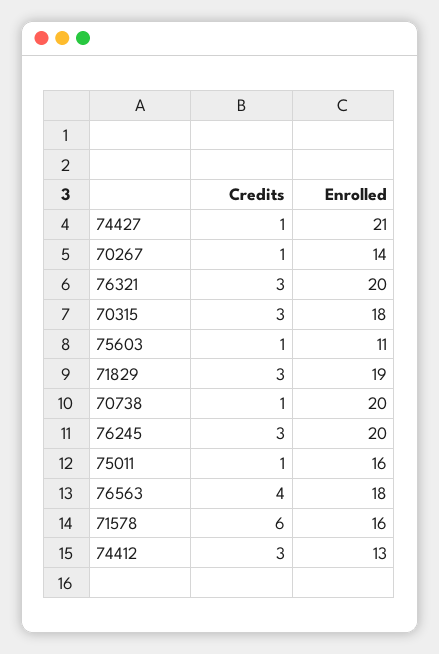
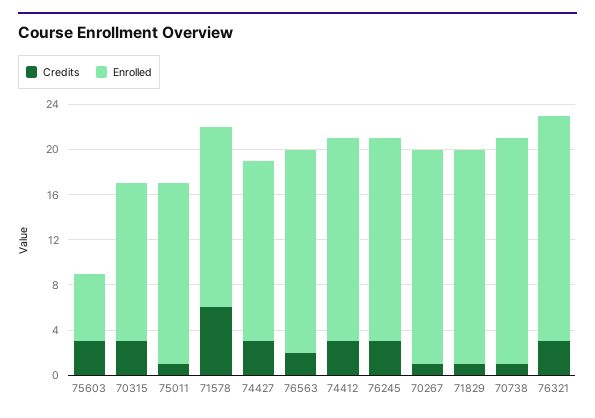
  {
    "Credits": {
-     "74427": 1,
+     "74427": 3,
      "70267": 1,
      "76321": 3,
      "70315": 3,
-     "75603": 1,
+     "75603": 3,
-     "71829": 3,
+     "71829": 1,
      "70738": 1,
      "76245": 3,
      "75011": 1,
-     "76563": 4,
+     "76563": 2,
      "71578": 6,
      "74412": 3
    },
    "Enrolled": {
-     "74427": 21,
+     "74427": 16,
-     "70267": 14,
+     "70267": 19,
      "76321": 20,
-     "70315": 18,
+     "70315": 14,
-     "75603": 11,
+     "75603": 6,
      "71829": 19,
      "70738": 20,
-     "76245": 20,
+     "76245": 18,
      "75011": 16,
      "76563": 18,
      "71578": 16,
-     "74412": 13
+     "74412": 18
    }
  }

